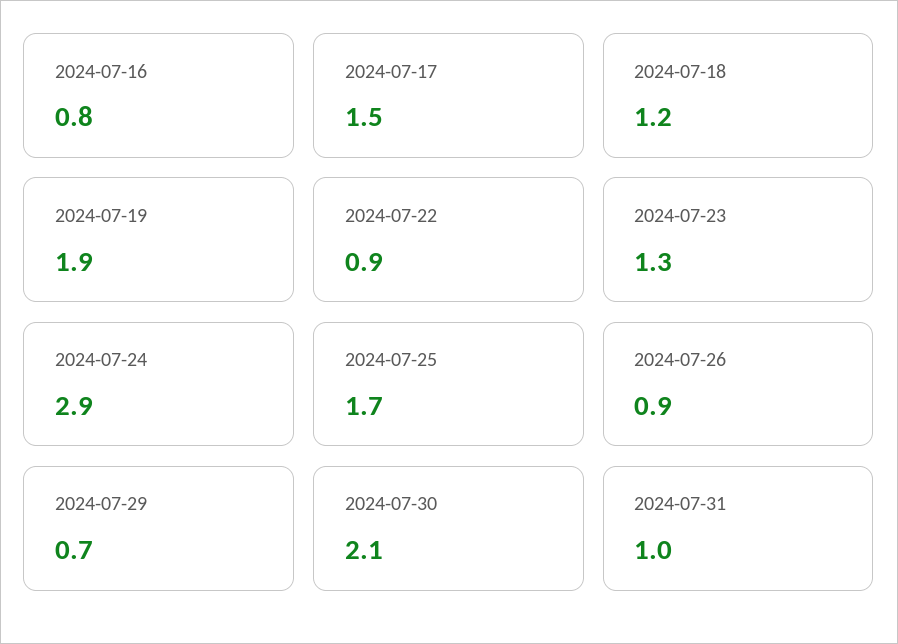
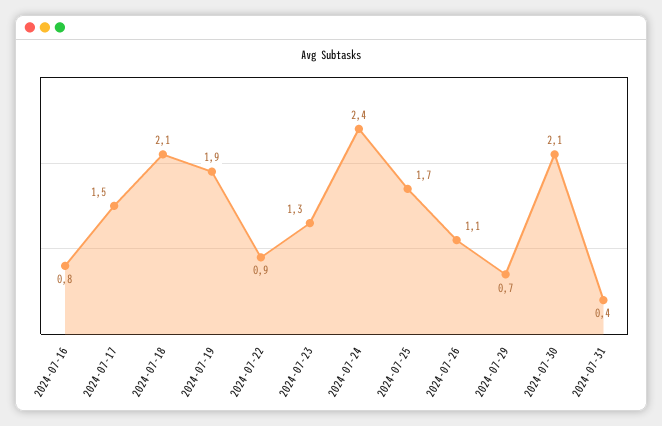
  {
    "2024-07-16": 0.8,
    "2024-07-17": 1.5,
-   "2024-07-18": 1.2,
+   "2024-07-18": 2.1,
    "2024-07-19": 1.9,
    "2024-07-22": 0.9,
    "2024-07-23": 1.3,
-   "2024-07-24": 2.9,
+   "2024-07-24": 2.4,
    "2024-07-25": 1.7,
-   "2024-07-26": 0.9,
+   "2024-07-26": 1.1,
    "2024-07-29": 0.7,
    "2024-07-30": 2.1,
-   "2024-07-31": 1
+   "2024-07-31": 0.4
  }

